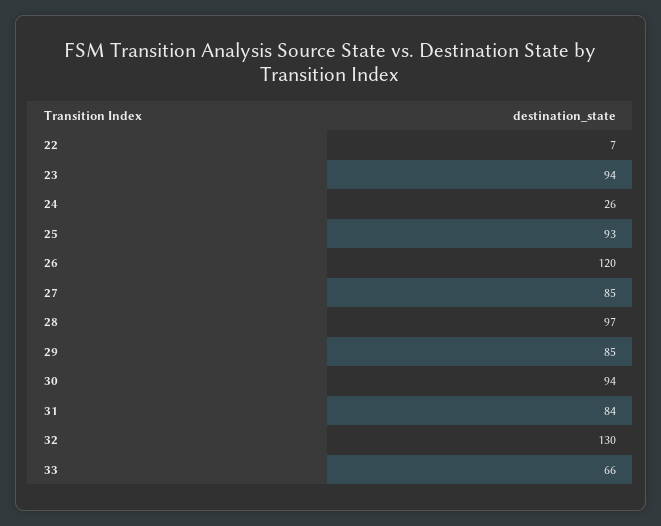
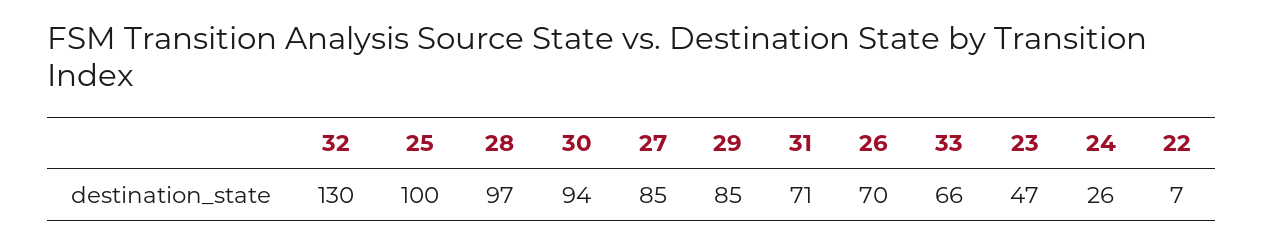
  {
    "22": 7,
-   "23": 94,
+   "23": 47,
    "24": 26,
-   "25": 93,
+   "25": 100,
-   "26": 120,
+   "26": 70,
    "27": 85,
    "28": 97,
    "29": 85,
    "30": 94,
-   "31": 84,
+   "31": 71,
    "32": 130,
    "33": 66
  }

